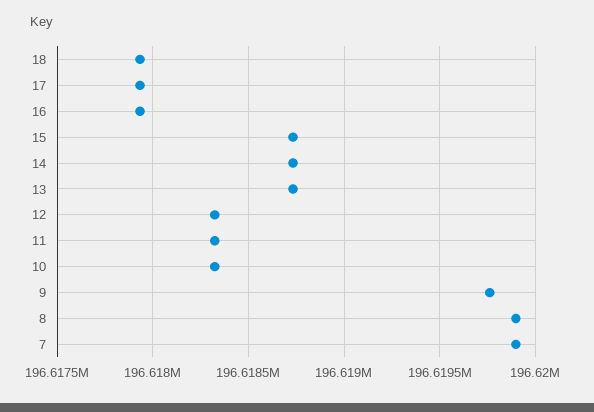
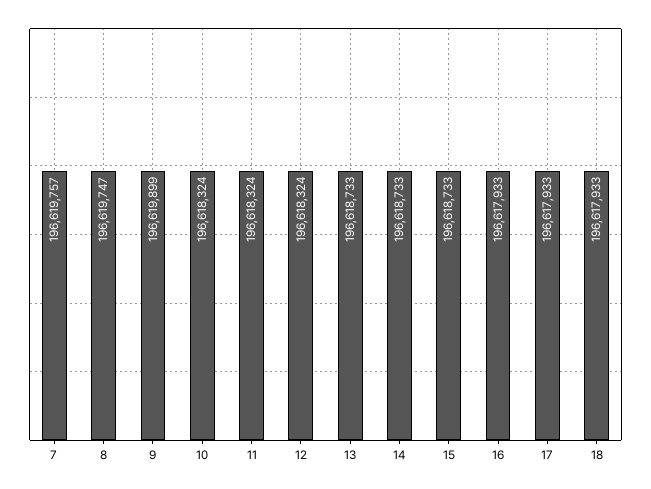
  {
    "18": 196617933,
    "17": 196617933,
    "16": 196617933,
    "15": 196618733,
    "14": 196618733,
    "13": 196618733,
    "12": 196618324,
    "11": 196618324,
    "10": 196618324,
-   "9": 196619750,
+   "9": 196619899,
-   "8": 196619900,
+   "8": 196619747,
-   "7": 196619900
+   "7": 196619757
  }

